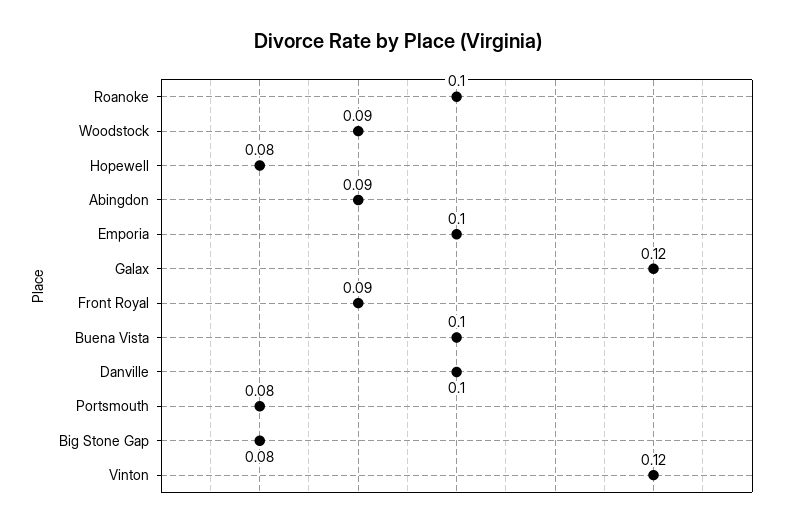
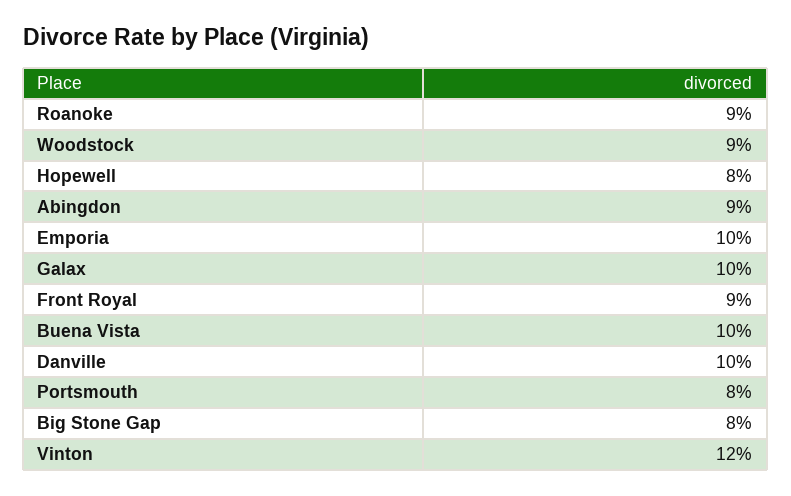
  {
-   "Roanoke": 0.1,
+   "Roanoke": 0.09,
    "Woodstock": 0.09,
    "Hopewell": 0.08,
    "Abingdon": 0.09,
    "Emporia": 0.1,
-   "Galax": 0.12,
+   "Galax": 0.1,
    "Front Royal": 0.09,
    "Buena Vista": 0.1,
    "Danville": 0.1,
    "Portsmouth": 0.08,
    "Big Stone Gap": 0.08,
    "Vinton": 0.12
  }

